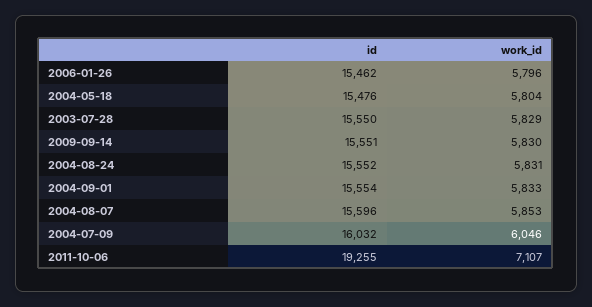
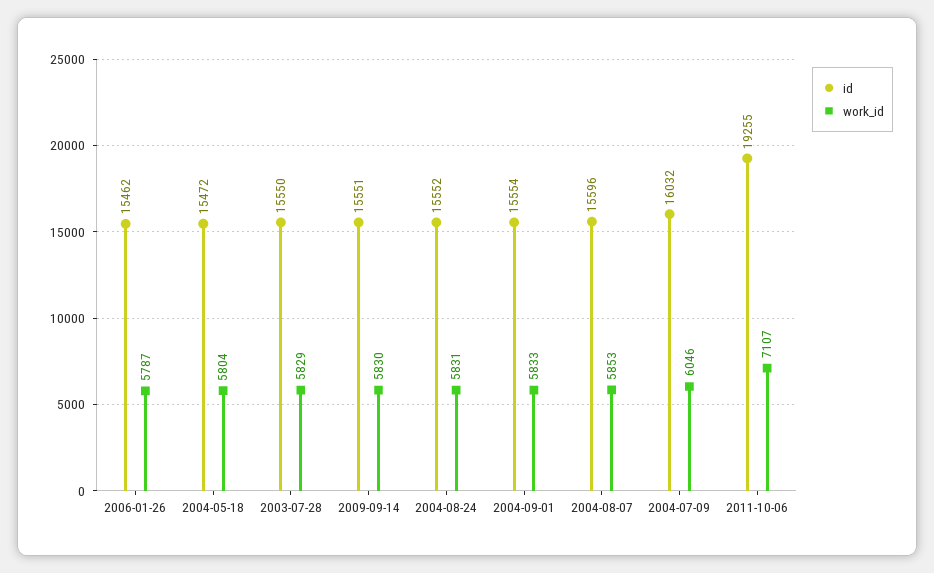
  {
    "id": {
      "2006-01-26": 15462,
-     "2004-05-18": 15476,
+     "2004-05-18": 15472,
      "2003-07-28": 15550,
      "2009-09-14": 15551,
      "2004-08-24": 15552,
      "2004-09-01": 15554,
      "2004-08-07": 15596,
      "2004-07-09": 16032,
      "2011-10-06": 19255
    },
    "work_id": {
-     "2006-01-26": 5796,
+     "2006-01-26": 5787,
      "2004-05-18": 5804,
      "2003-07-28": 5829,
      "2009-09-14": 5830,
      "2004-08-24": 5831,
      "2004-09-01": 5833,
      "2004-08-07": 5853,
      "2004-07-09": 6046,
      "2011-10-06": 7107
    }
  }

